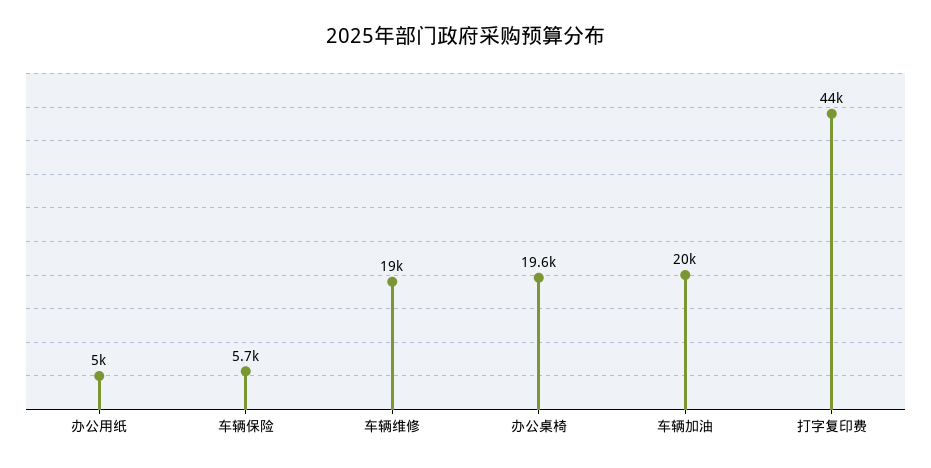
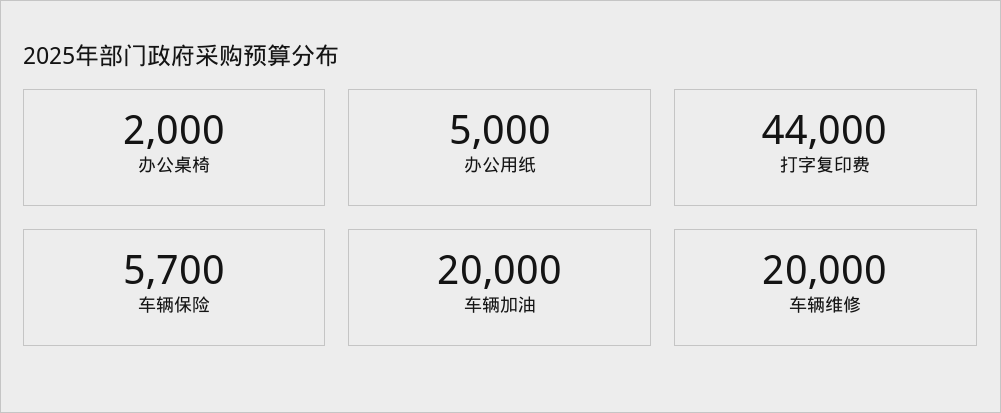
  {
    "办公用纸": 5000,
    "车辆保险": 5700,
-   "车辆维修": 19000,
+   "车辆维修": 20000,
-   "办公桌椅": 19600,
+   "办公桌椅": 2000,
    "车辆加油": 20000,
    "打字复印费": 44000
  }

